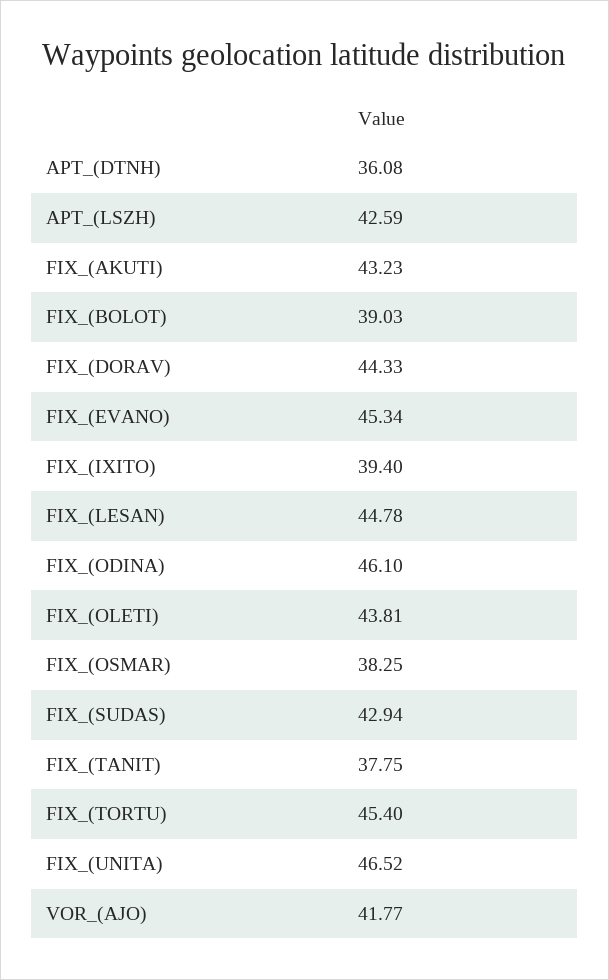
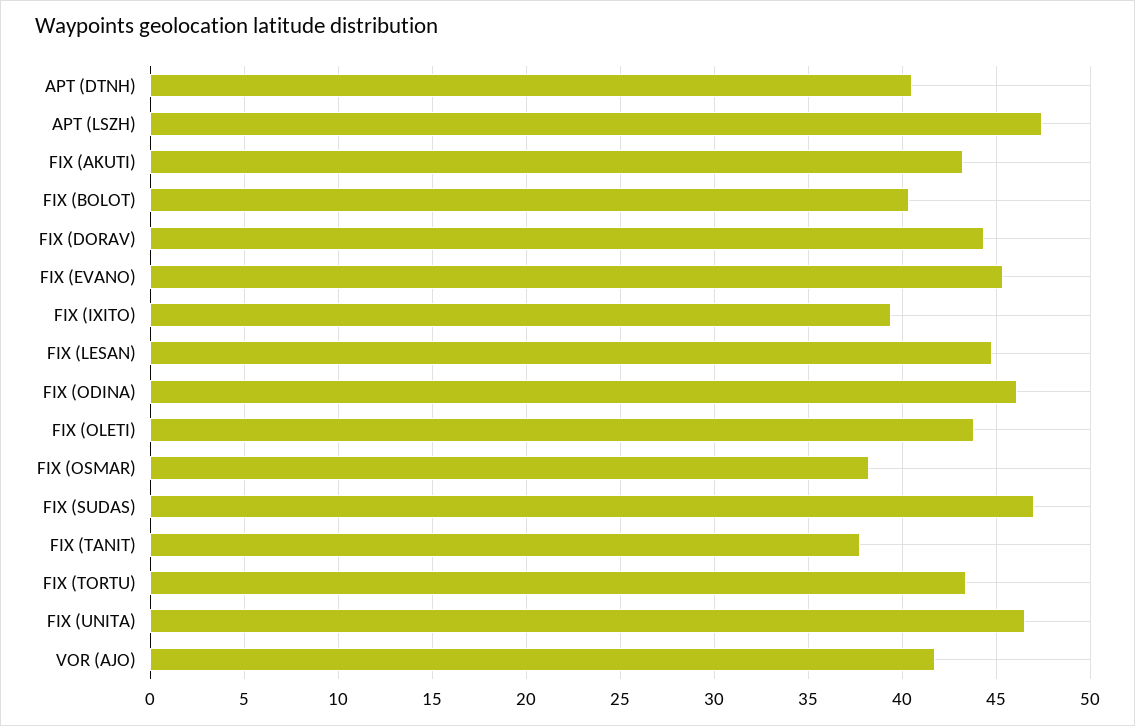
  {
-   "APT_(DTNH)": 36.08,
+   "APT_(DTNH)": 40.5,
-   "APT_(LSZH)": 42.59,
+   "APT_(LSZH)": 47.5,
    "FIX_(AKUTI)": 43.23,
-   "FIX_(BOLOT)": 39.03,
+   "FIX_(BOLOT)": 40.5,
    "FIX_(DORAV)": 44.33,
    "FIX_(EVANO)": 45.34,
    "FIX_(IXITO)": 39.4,
    "FIX_(LESAN)": 44.78,
    "FIX_(ODINA)": 46.1,
    "FIX_(OLETI)": 43.81,
    "FIX_(OSMAR)": 38.25,
-   "FIX_(SUDAS)": 42.94,
+   "FIX_(SUDAS)": 47,
    "FIX_(TANIT)": 37.75,
-   "FIX_(TORTU)": 45.4,
+   "FIX_(TORTU)": 43.5,
    "FIX_(UNITA)": 46.52,
    "VOR_(AJO)": 41.77
  }

